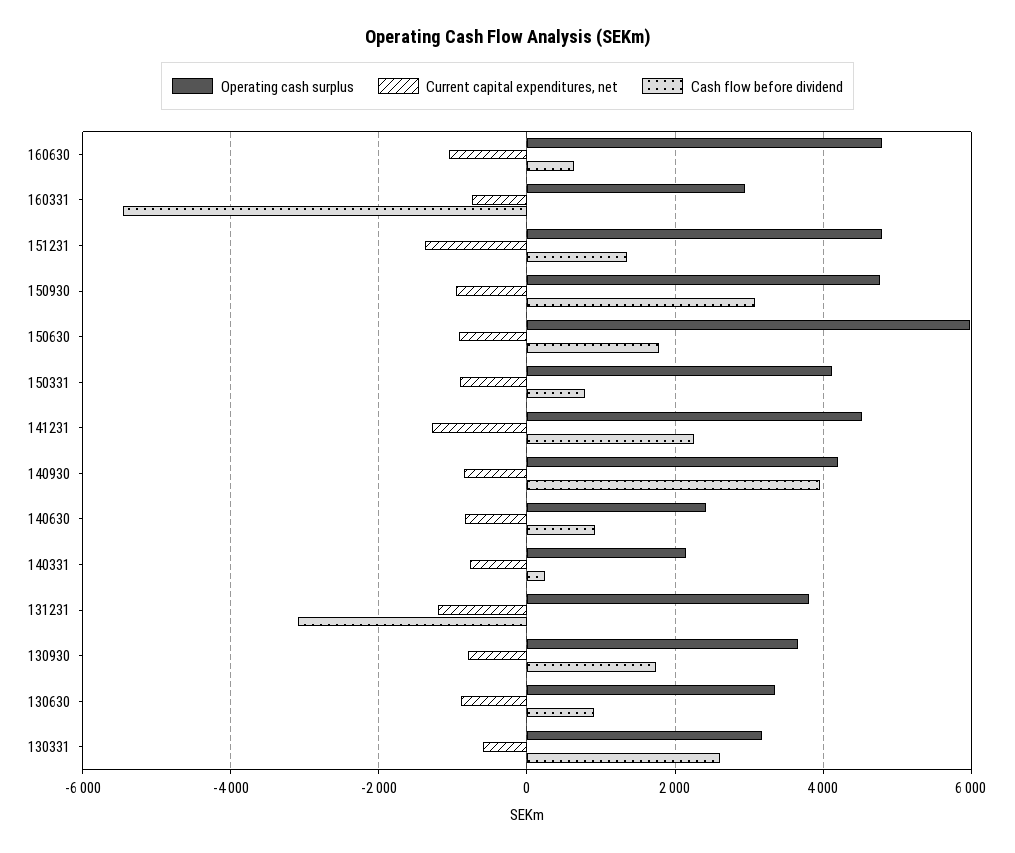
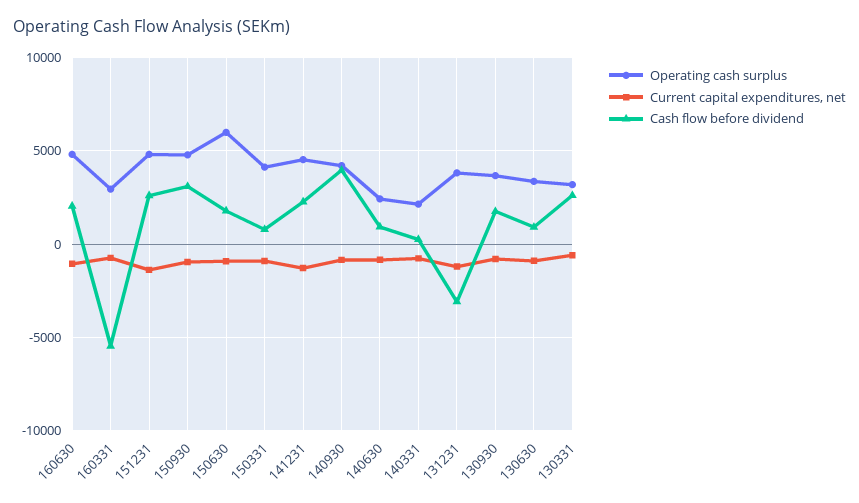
  {
    "Operating cash surplus": {
      "160630": 4800,
      "160331": 3000,
      "151231": 4800,
      "150930": 4800,
      "150630": 6000,
      "150331": 4200,
      "141231": 4600,
      "140930": 4200,
      "140630": 2400,
      "140331": 2200,
      "131231": 3800,
      "130930": 3600,
      "130630": 3400,
      "130331": 3200
    },
    "Current capital expenditures, net": {
      "160630": -1000,
      "160331": -800,
      "151231": -1400,
      "150930": -1000,
      "150630": -1000,
      "150331": -1000,
      "141231": -1200,
      "140930": -800,
      "140630": -800,
      "140331": -800,
      "131231": -1200,
      "130930": -800,
      "130630": -800,
      "130331": -600
    },
    "Cash flow before dividend": {
-     "160630": 600,
+     "160630": 2000,
      "160331": -5400,
-     "151231": 1400,
+     "151231": 2500,
      "150930": 3000,
      "150630": 1800,
      "150331": 800,
      "141231": 2200,
      "140930": 4000,
      "140630": 1000,
      "140331": 200,
      "131231": -3000,
      "130930": 1800,
      "130630": 1000,
      "130331": 2600
    }
  }

